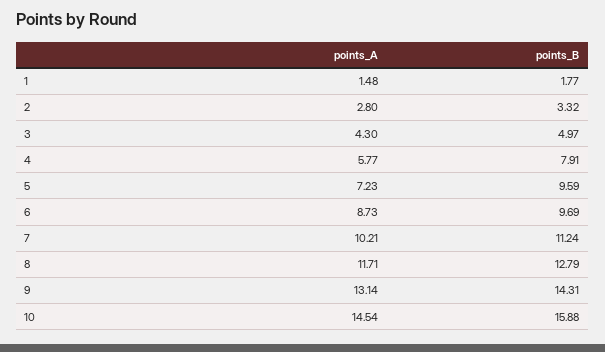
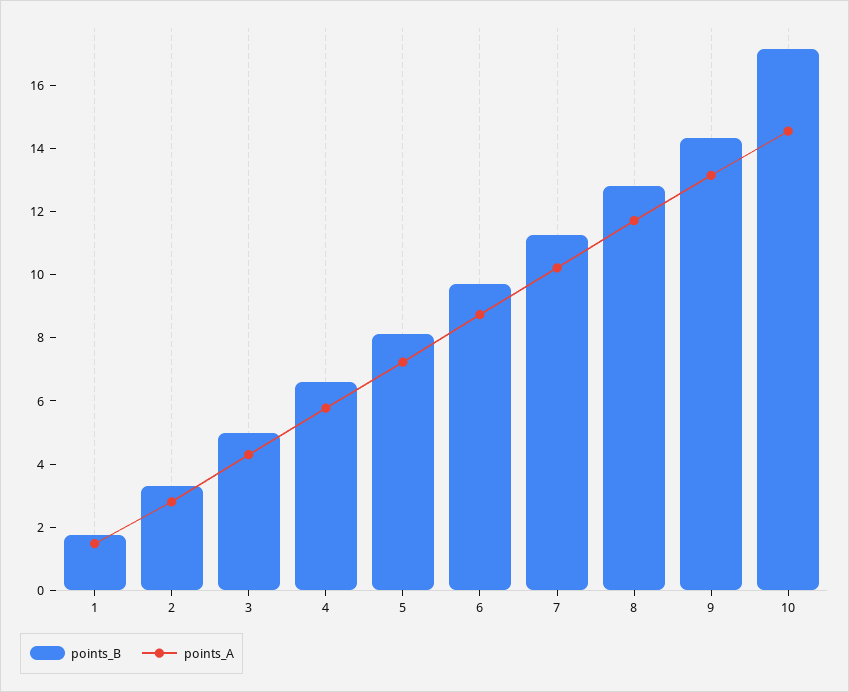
  {
    "points_A": {
      "1": 1.48,
      "2": 2.8,
      "3": 4.3,
      "4": 5.77,
      "5": 7.23,
      "6": 8.73,
      "7": 10.21,
      "8": 11.71,
      "9": 13.14,
      "10": 14.54
    },
    "points_B": {
      "1": 1.77,
      "2": 3.32,
      "3": 4.97,
-     "4": 7.91,
+     "4": 6.5,
-     "5": 9.59,
+     "5": 8,
      "6": 9.69,
      "7": 11.24,
      "8": 12.79,
      "9": 14.31,
-     "10": 15.88
+     "10": 17
    }
  }

